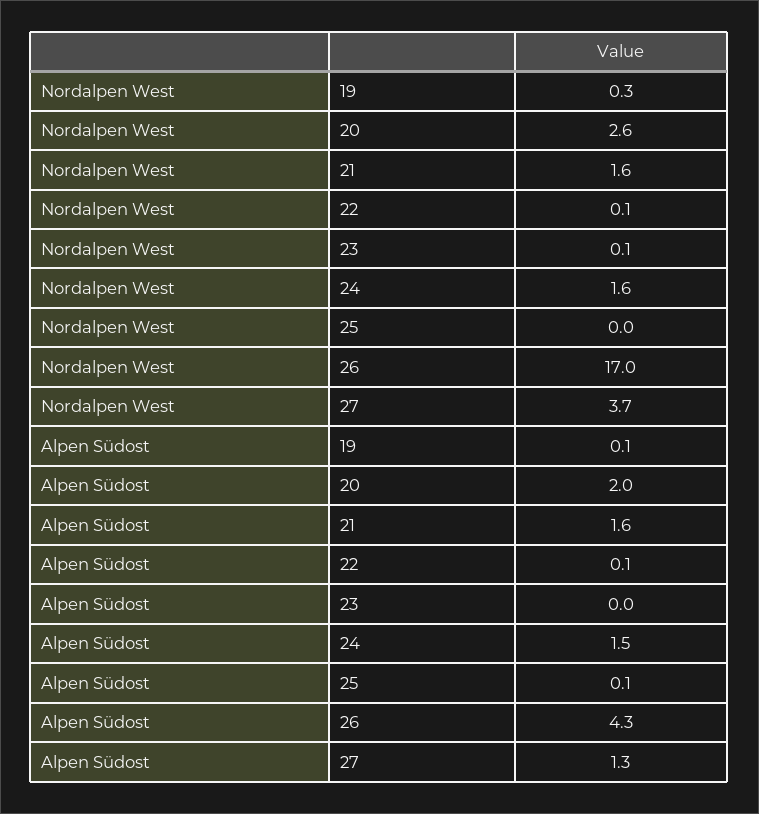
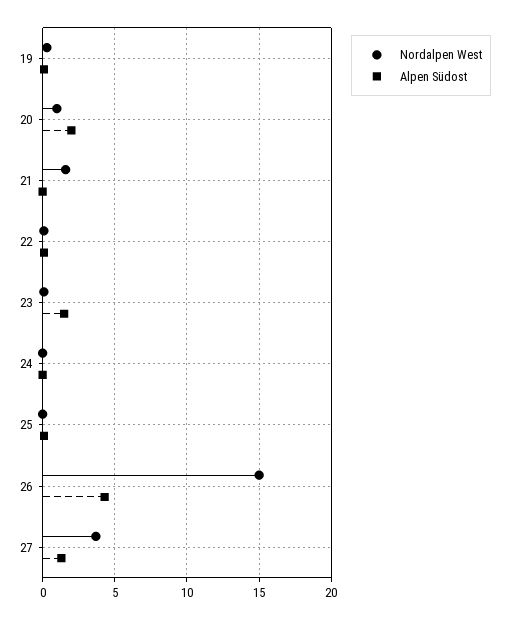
  {
    "Nordalpen West": {
      "19": 0.3,
-     "20": 2.6,
+     "20": 1,
      "21": 1.6,
      "22": 0.1,
      "23": 0.1,
-     "24": 1.6,
+     "24": 0,
      "25": 0,
-     "26": 17,
+     "26": 15,
      "27": 3.7
    },
    "Alpen Südost": {
      "19": 0.1,
      "20": 2,
-     "21": 1.6,
+     "21": 0,
      "22": 0.1,
-     "23": 0,
+     "23": 1.5,
-     "24": 1.5,
+     "24": 0,
      "25": 0.1,
      "26": 4.3,
      "27": 1.3
    }
  }

